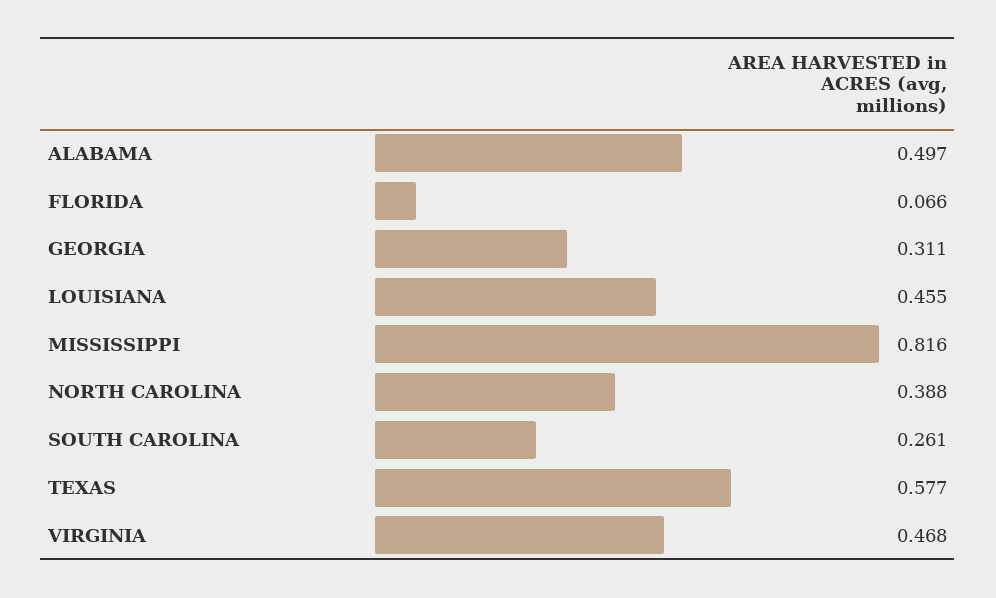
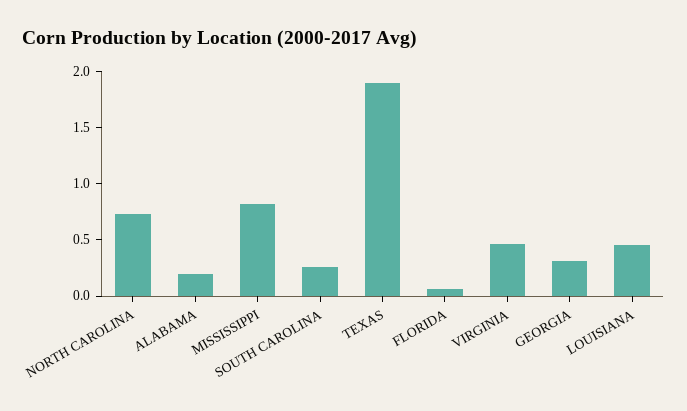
  {
-   "ALABAMA": 0.497,
+   "ALABAMA": 0.2,
    "FLORIDA": 0.066,
    "GEORGIA": 0.311,
    "LOUISIANA": 0.455,
    "MISSISSIPPI": 0.816,
-   "NORTH CAROLINA": 0.388,
+   "NORTH CAROLINA": 0.7,
    "SOUTH CAROLINA": 0.261,
-   "TEXAS": 0.577,
+   "TEXAS": 1.9,
    "VIRGINIA": 0.468
  }

